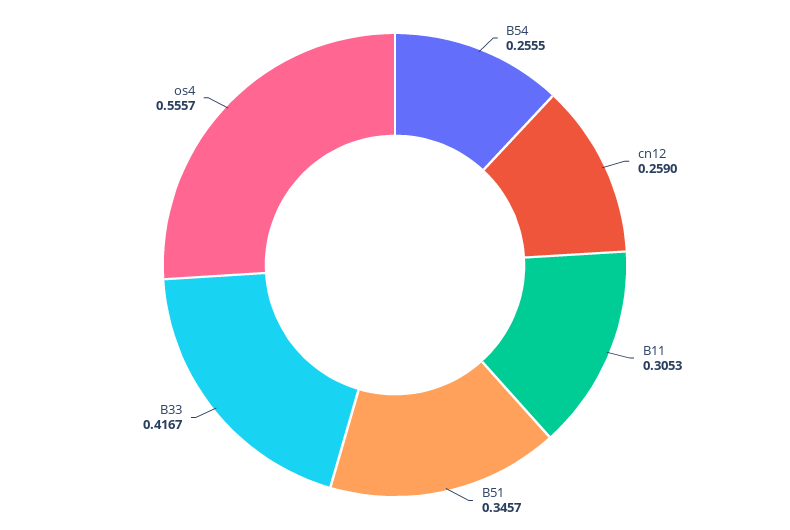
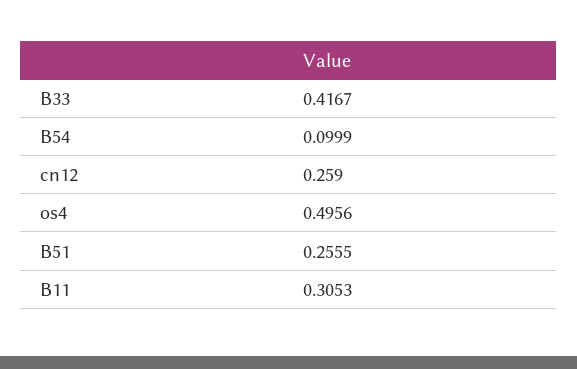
  {
-   "B54": 0.2555,
+   "B54": 0.0999,
    "cn12": 0.259,
    "B11": 0.3053,
-   "B51": 0.3457,
+   "B51": 0.2555,
    "B33": 0.4167,
-   "os4": 0.5557
+   "os4": 0.4956
  }

